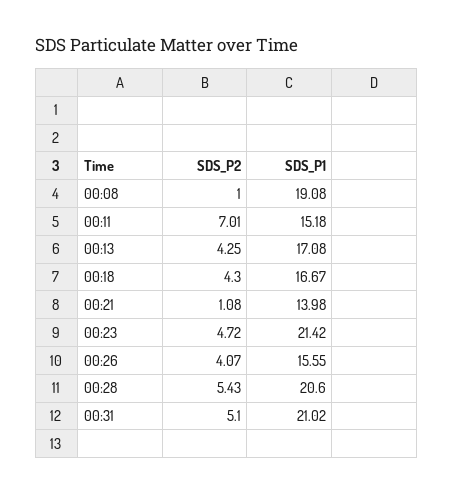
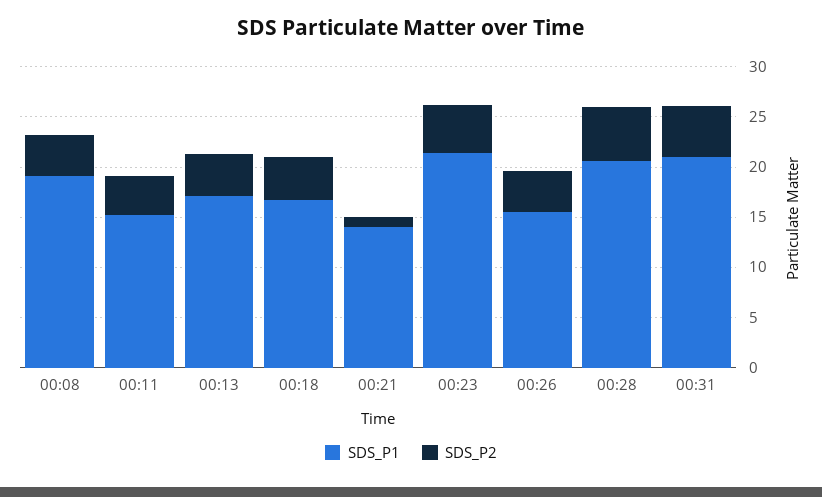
  {
    "SDS_P2": {
-     "00:08": 1,
+     "00:08": 4,
-     "00:11": 7.01,
+     "00:11": 4,
      "00:13": 4.25,
      "00:18": 4.3,
      "00:21": 1.08,
      "00:23": 4.72,
      "00:26": 4.07,
      "00:28": 5.43,
      "00:31": 5.1
    },
    "SDS_P1": {
      "00:08": 19.08,
      "00:11": 15.18,
      "00:13": 17.08,
      "00:18": 16.67,
      "00:21": 13.98,
      "00:23": 21.42,
      "00:26": 15.55,
      "00:28": 20.6,
      "00:31": 21.02
    }
  }

